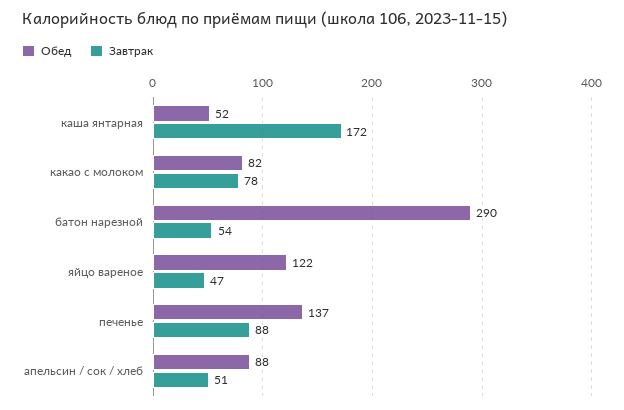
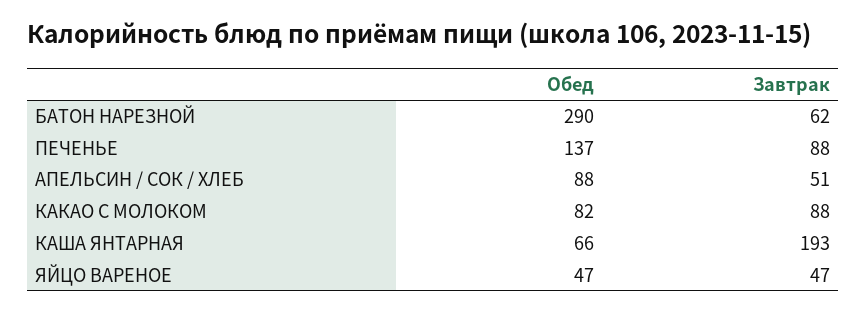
  {
    "Обед": {
-     "каша янтарная": 52,
+     "каша янтарная": 66,
      "какао с молоком": 82,
      "батон нарезной": 290,
-     "яйцо вареное": 122,
+     "яйцо вареное": 47,
      "печенье": 137,
      "апельсин / сок / хлеб": 88
    },
    "Завтрак": {
-     "каша янтарная": 172,
+     "каша янтарная": 193,
-     "какао с молоком": 78,
+     "какао с молоком": 88,
-     "батон нарезной": 54,
+     "батон нарезной": 62,
      "яйцо вареное": 47,
      "печенье": 88,
      "апельсин / сок / хлеб": 51
    }
  }

